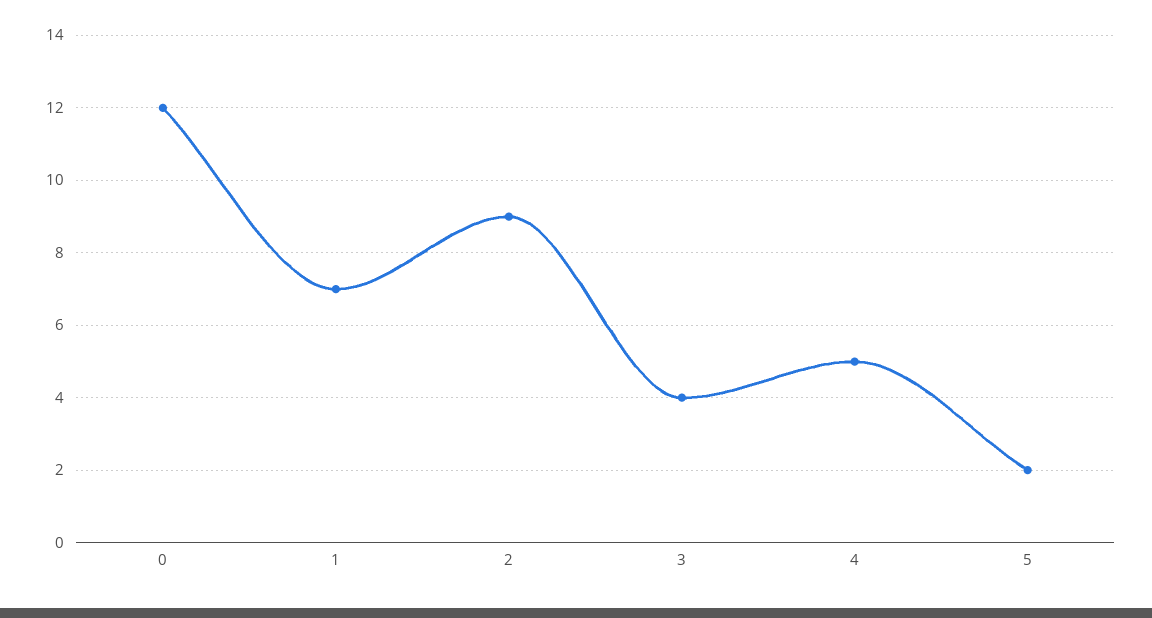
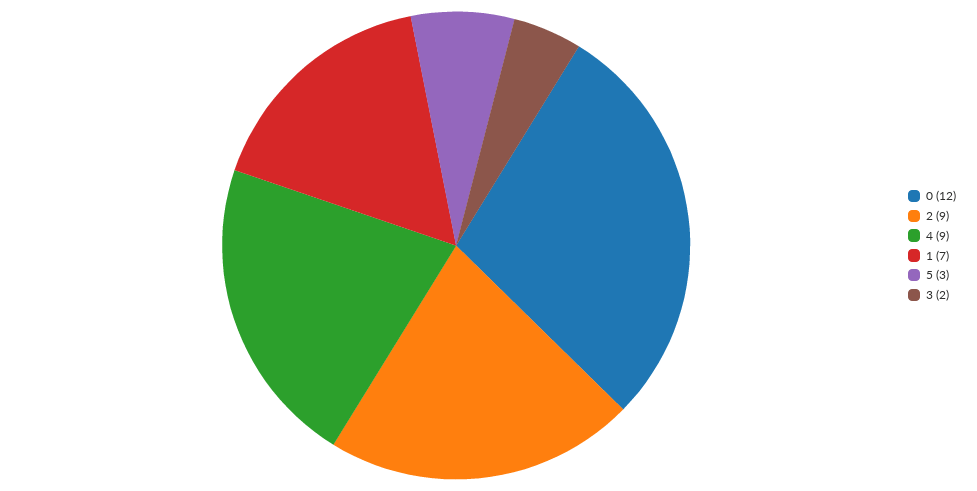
  {
    "0": 12,
    "1": 7,
    "2": 9,
-   "3": 4,
+   "3": 2,
-   "4": 5,
+   "4": 9,
-   "5": 2
+   "5": 3
  }

